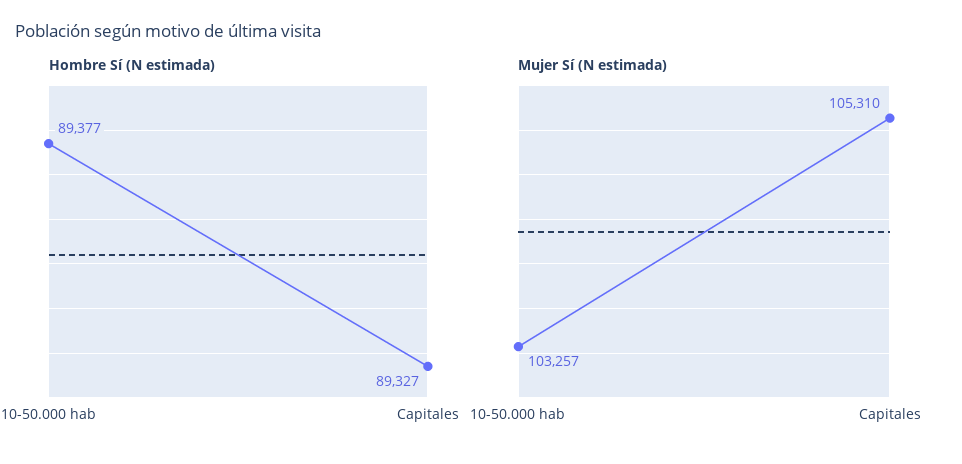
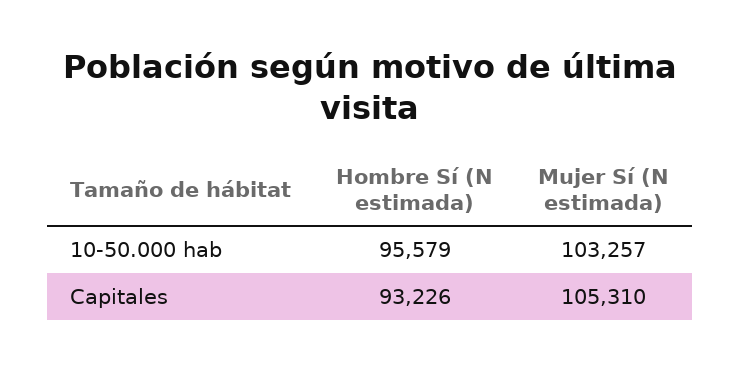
  {
    "Hombre Sí (N estimada)": {
-     "10-50.000 hab": 89377,
+     "10-50.000 hab": 95579,
-     "Capitales": 89327
+     "Capitales": 93226
    },
    "Mujer Sí (N estimada)": {
      "10-50.000 hab": 103257,
      "Capitales": 105310
    }
  }

